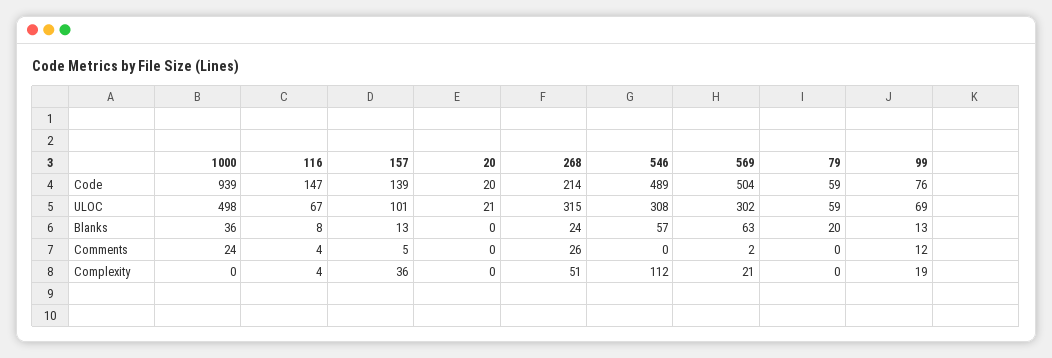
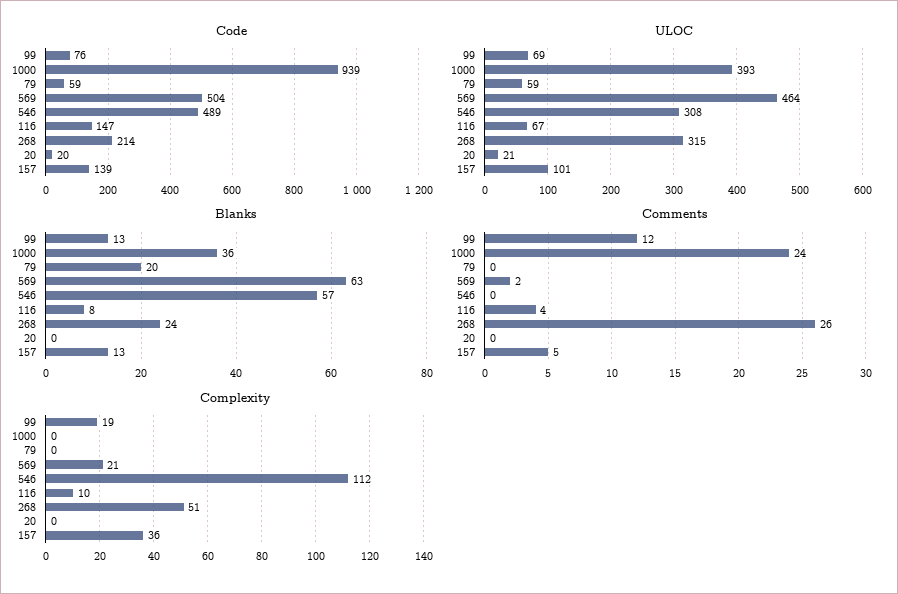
  {
    "Code": {
      "1000": 939,
      "116": 147,
      "157": 139,
      "20": 20,
      "268": 214,
      "546": 489,
      "569": 504,
      "79": 59,
      "99": 76
    },
    "ULOC": {
-     "1000": 498,
+     "1000": 393,
      "116": 67,
      "157": 101,
      "20": 21,
      "268": 315,
      "546": 308,
-     "569": 302,
+     "569": 464,
      "79": 59,
      "99": 69
    },
    "Blanks": {
      "1000": 36,
      "116": 8,
      "157": 13,
      "20": 0,
      "268": 24,
      "546": 57,
      "569": 63,
      "79": 20,
      "99": 13
    },
    "Comments": {
      "1000": 24,
      "116": 4,
      "157": 5,
      "20": 0,
      "268": 26,
      "546": 0,
      "569": 2,
      "79": 0,
      "99": 12
    },
    "Complexity": {
      "1000": 0,
-     "116": 4,
+     "116": 10,
      "157": 36,
      "20": 0,
      "268": 51,
      "546": 112,
      "569": 21,
      "79": 0,
      "99": 19
    }
  }

